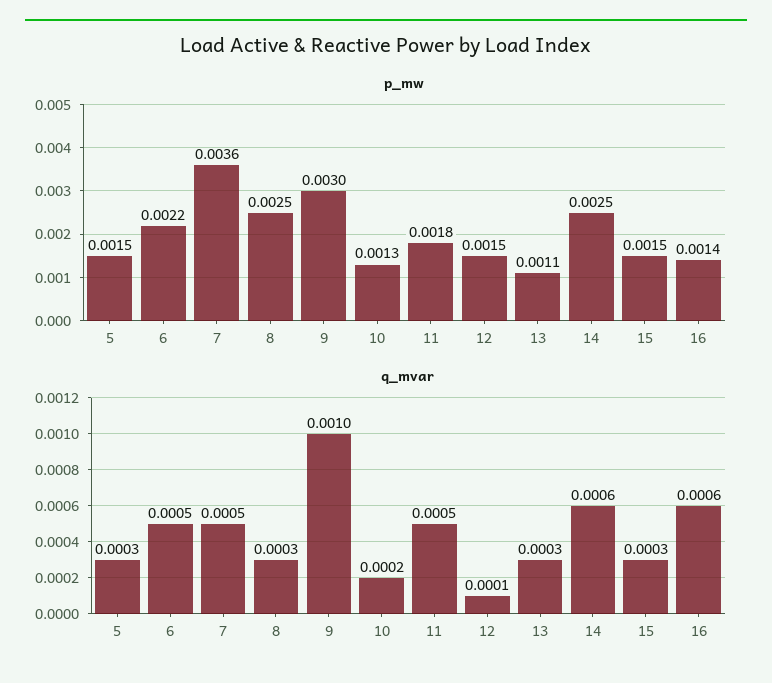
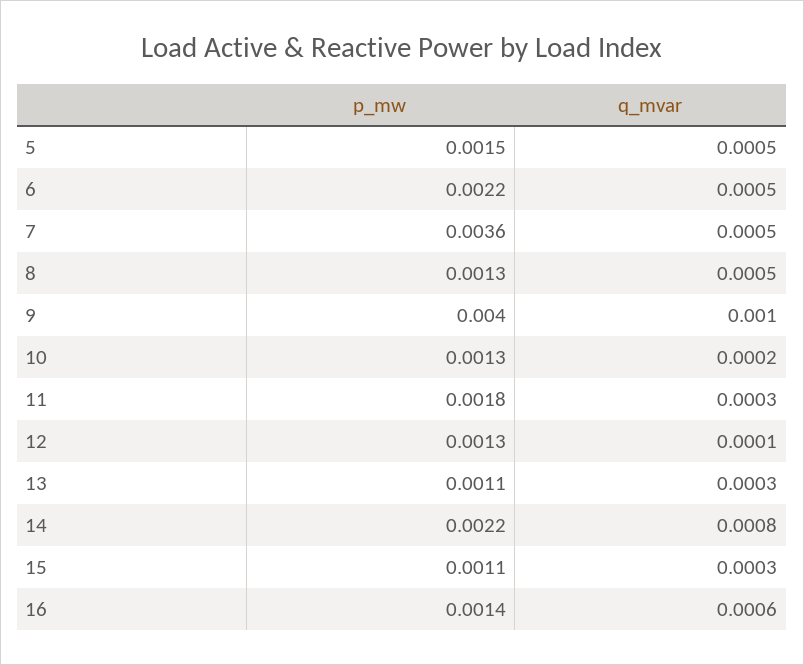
  {
    "p_mw": {
      "5": 0.0015,
      "6": 0.0022,
      "7": 0.0036,
-     "8": 0.0025,
+     "8": 0.0013,
-     "9": 0.003,
+     "9": 0.004,
      "10": 0.0013,
      "11": 0.0018,
-     "12": 0.0015,
+     "12": 0.0013,
      "13": 0.0011,
-     "14": 0.0025,
+     "14": 0.0022,
-     "15": 0.0015,
+     "15": 0.0011,
      "16": 0.0014
    },
    "q_mvar": {
-     "5": 0.0003,
+     "5": 0.0005,
      "6": 0.0005,
      "7": 0.0005,
-     "8": 0.0003,
+     "8": 0.0005,
      "9": 0.001,
      "10": 0.0002,
-     "11": 0.0005,
+     "11": 0.0003,
      "12": 0.0001,
      "13": 0.0003,
-     "14": 0.0006,
+     "14": 0.0008,
      "15": 0.0003,
      "16": 0.0006
    }
  }

